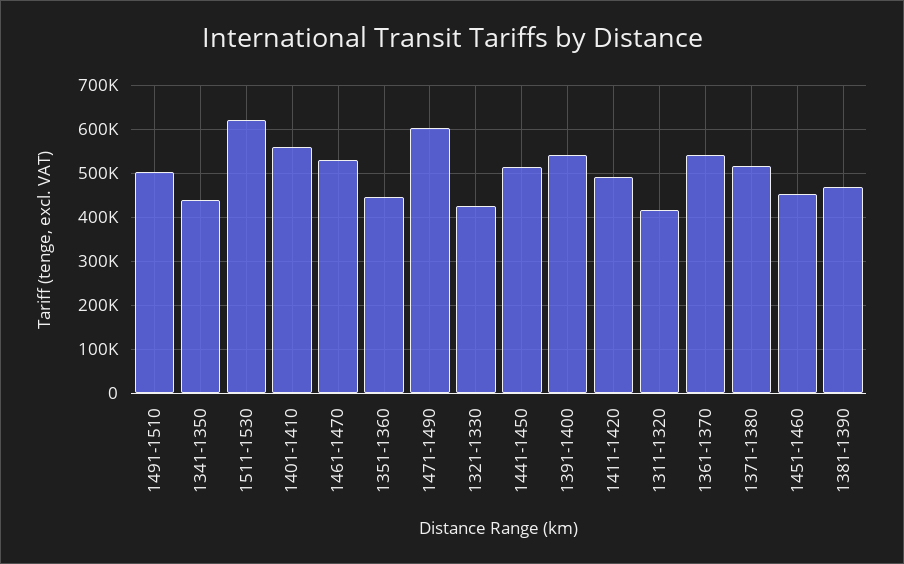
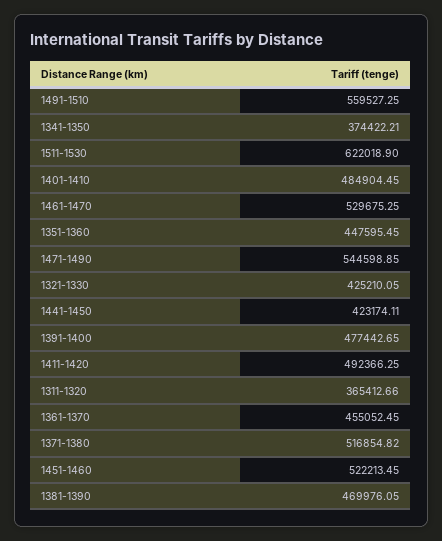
  {
-   "1491-1510": 500000,
+   "1491-1510": 559527.25,
-   "1341-1350": 440000,
+   "1341-1350": 374422.21,
    "1511-1530": 622018.9,
-   "1401-1410": 560000,
+   "1401-1410": 484904.45,
    "1461-1470": 529675.25,
    "1351-1360": 447595.45,
-   "1471-1490": 600000,
+   "1471-1490": 544598.85,
    "1321-1330": 425210.05,
-   "1441-1450": 520000,
+   "1441-1450": 423174.11,
-   "1391-1400": 540000,
+   "1391-1400": 477442.65,
    "1411-1420": 492366.25,
-   "1311-1320": 420000,
+   "1311-1320": 365412.66,
-   "1361-1370": 540000,
+   "1361-1370": 455052.45,
    "1371-1380": 516854.82,
-   "1451-1460": 460000,
+   "1451-1460": 522213.45,
    "1381-1390": 469976.05
  }

